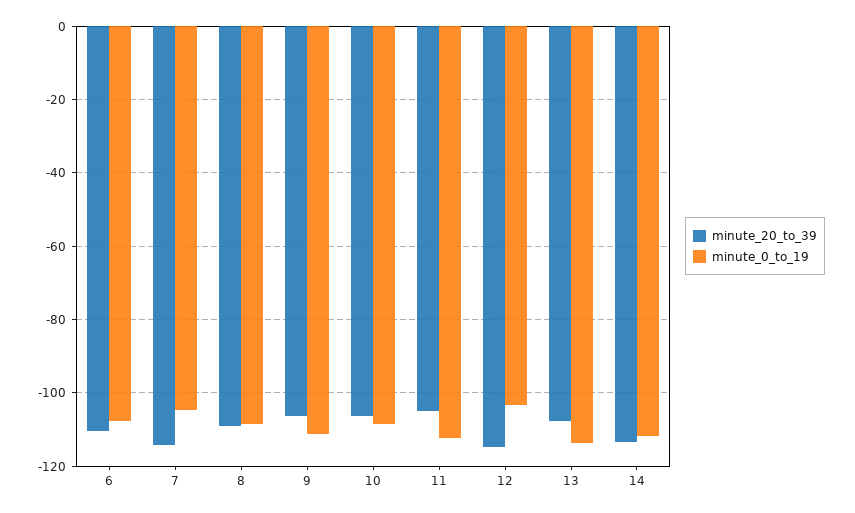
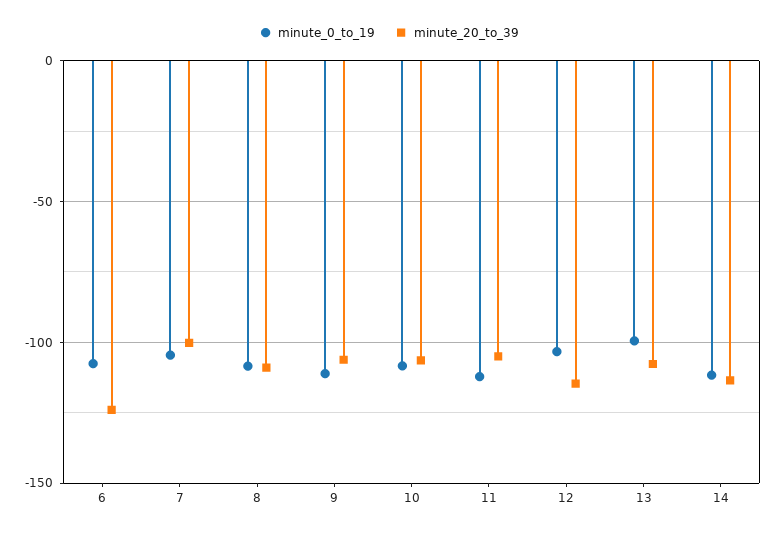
  {
    "minute_20_to_39": {
-     "6": -110,
+     "6": -125,
-     "7": -114,
+     "7": -100,
      "8": -110,
      "9": -106,
      "10": -106,
      "11": -106,
      "12": -114,
      "13": -108,
      "14": -114
    },
    "minute_0_to_19": {
      "6": -108,
      "7": -104,
      "8": -108,
      "9": -112,
      "10": -108,
      "11": -112,
      "12": -104,
-     "13": -114,
+     "13": -100,
      "14": -112
    }
  }

